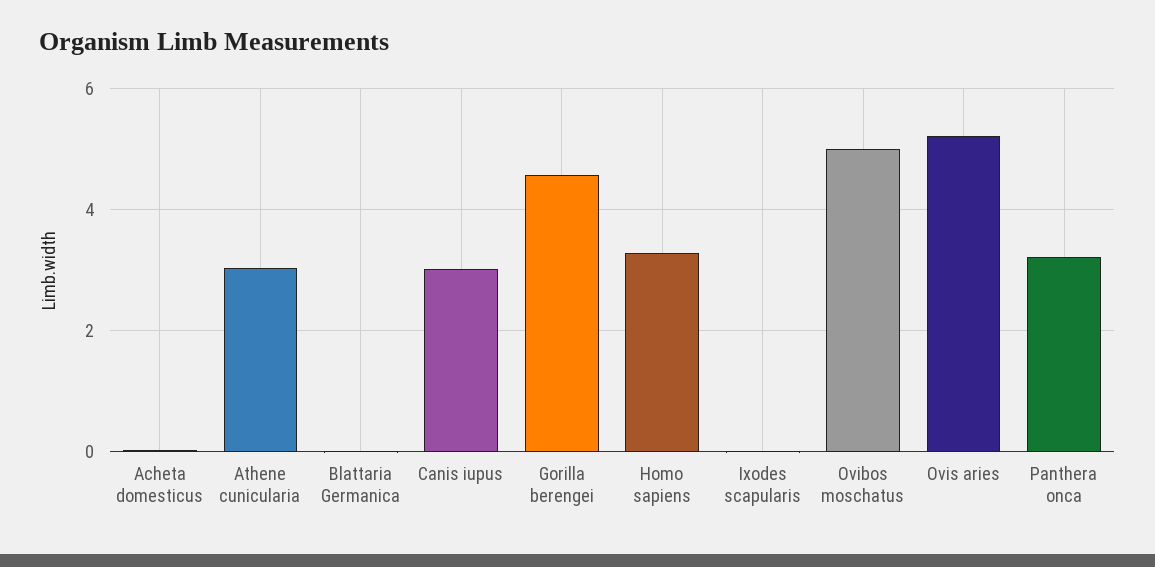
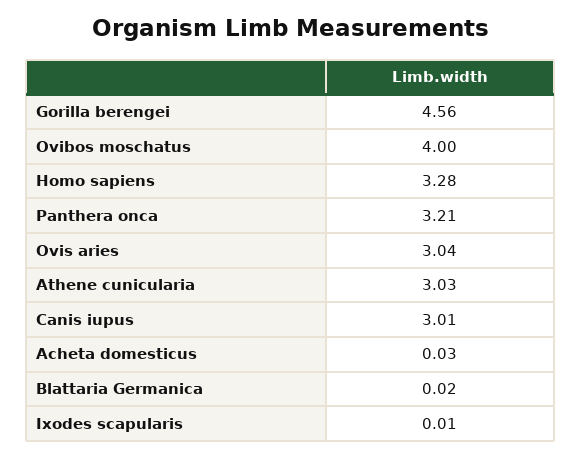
  {
    "Acheta domesticus": 0.03,
    "Athene cunicularia": 3.03,
    "Blattaria Germanica": 0.02,
    "Canis iupus": 3.01,
    "Gorilla berengei": 4.56,
    "Homo sapiens": 3.28,
    "Ixodes scapularis": 0.01,
-   "Ovibos moschatus": 5,
+   "Ovibos moschatus": 4,
-   "Ovis aries": 5.2,
+   "Ovis aries": 3.04,
    "Panthera onca": 3.21
  }

